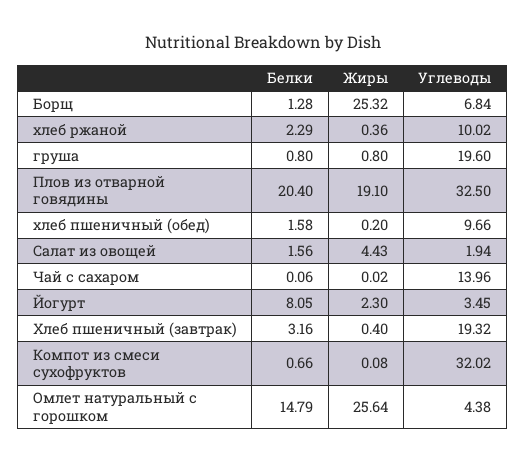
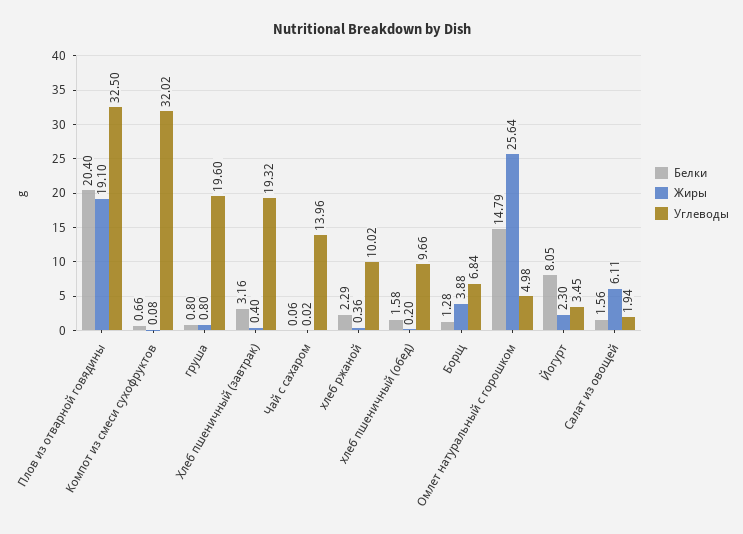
  {
    "Белки": {
      "Борщ": 1.28,
      "хлеб ржаной": 2.29,
      "груша": 0.8,
      "Плов из отварной говядины": 20.4,
      "хлеб пшеничный (обед)": 1.58,
      "Салат из овощей": 1.56,
      "Чай с сахаром": 0.06,
      "Йогурт": 8.05,
      "Хлеб пшеничный (завтрак)": 3.16,
      "Компот из смеси сухофруктов": 0.66,
      "Омлет натуральный с горошком": 14.79
    },
    "Жиры": {
-     "Борщ": 25.32,
+     "Борщ": 3.88,
      "хлеб ржаной": 0.36,
      "груша": 0.8,
      "Плов из отварной говядины": 19.1,
      "хлеб пшеничный (обед)": 0.2,
-     "Салат из овощей": 4.43,
+     "Салат из овощей": 6.11,
      "Чай с сахаром": 0.02,
      "Йогурт": 2.3,
      "Хлеб пшеничный (завтрак)": 0.4,
      "Компот из смеси сухофруктов": 0.08,
      "Омлет натуральный с горошком": 25.64
    },
    "Углеводы": {
      "Борщ": 6.84,
      "хлеб ржаной": 10.02,
      "груша": 19.6,
      "Плов из отварной говядины": 32.5,
      "хлеб пшеничный (обед)": 9.66,
      "Салат из овощей": 1.94,
      "Чай с сахаром": 13.96,
      "Йогурт": 3.45,
      "Хлеб пшеничный (завтрак)": 19.32,
      "Компот из смеси сухофруктов": 32.02,
-     "Омлет натуральный с горошком": 4.38
+     "Омлет натуральный с горошком": 4.98
    }
  }

